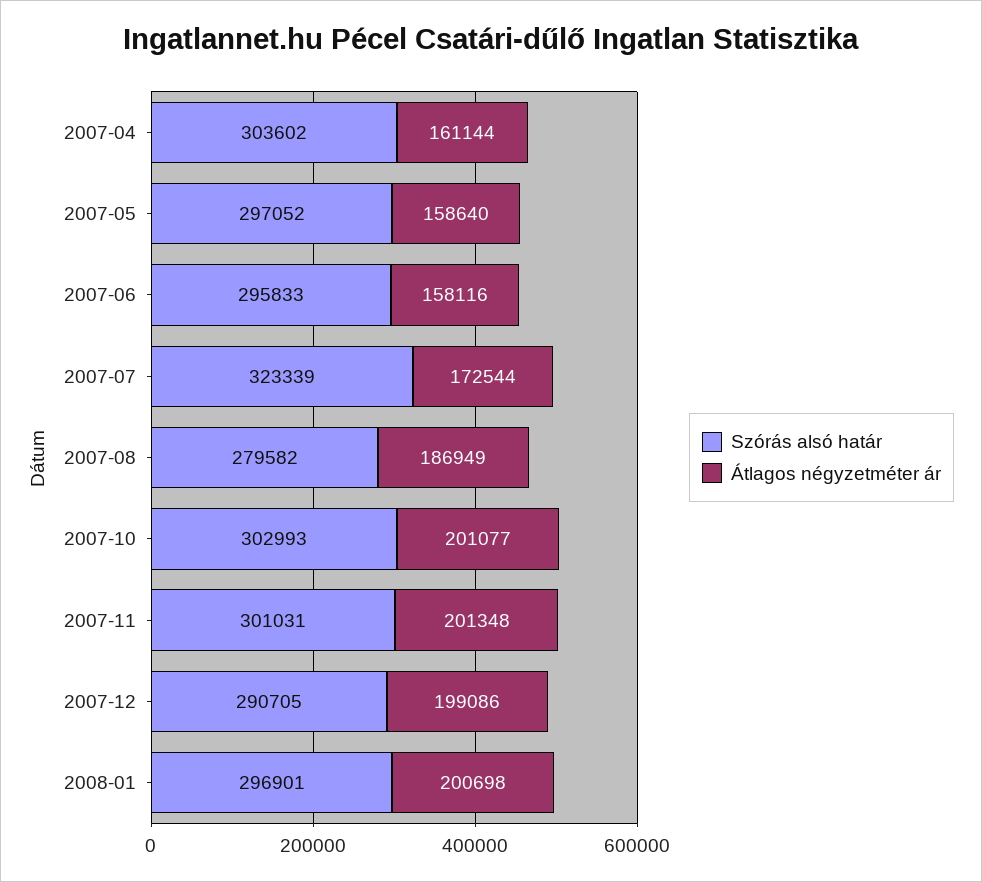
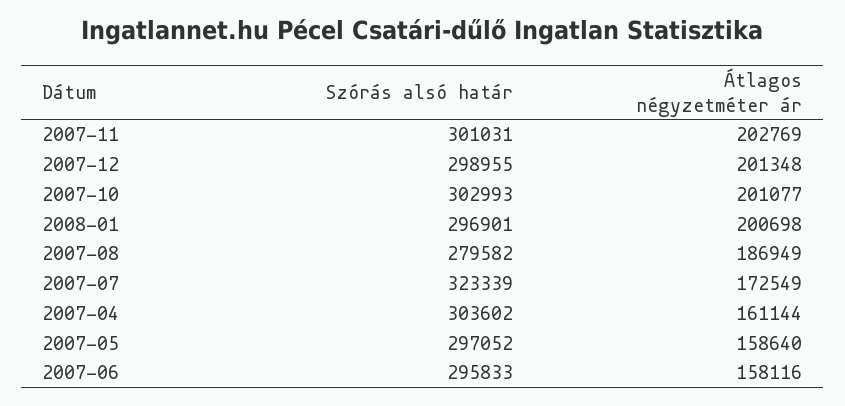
  {
    "Szórás alsó határ": {
      "2007-04": 303602,
      "2007-05": 297052,
      "2007-06": 295833,
      "2007-07": 323339,
      "2007-08": 279582,
      "2007-10": 302993,
      "2007-11": 301031,
-     "2007-12": 290705,
+     "2007-12": 298955,
      "2008-01": 296901
    },
    "Átlagos négyzetméter ár": {
      "2007-04": 161144,
      "2007-05": 158640,
      "2007-06": 158116,
-     "2007-07": 172544,
+     "2007-07": 172549,
      "2007-08": 186949,
      "2007-10": 201077,
-     "2007-11": 201348,
+     "2007-11": 202769,
-     "2007-12": 199086,
+     "2007-12": 201348,
      "2008-01": 200698
    }
  }

